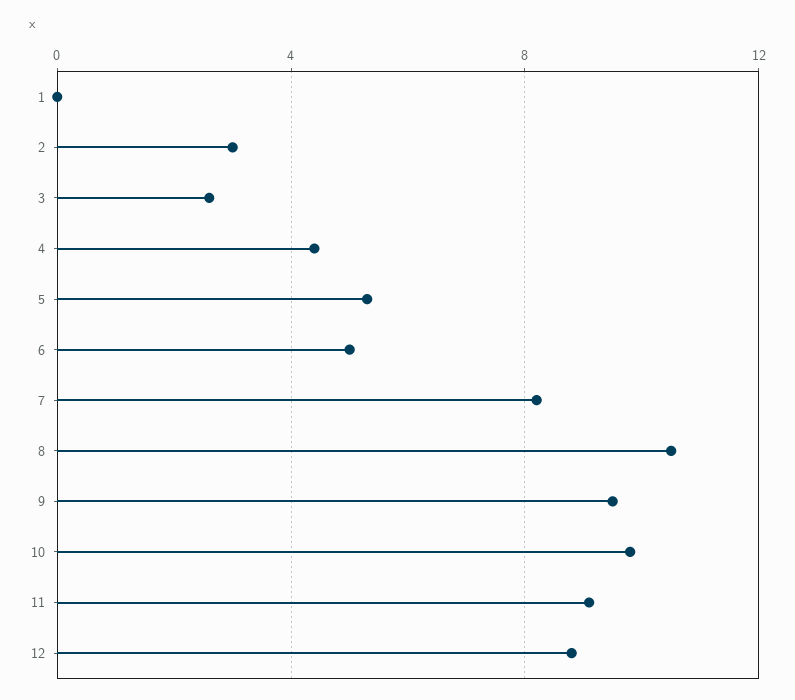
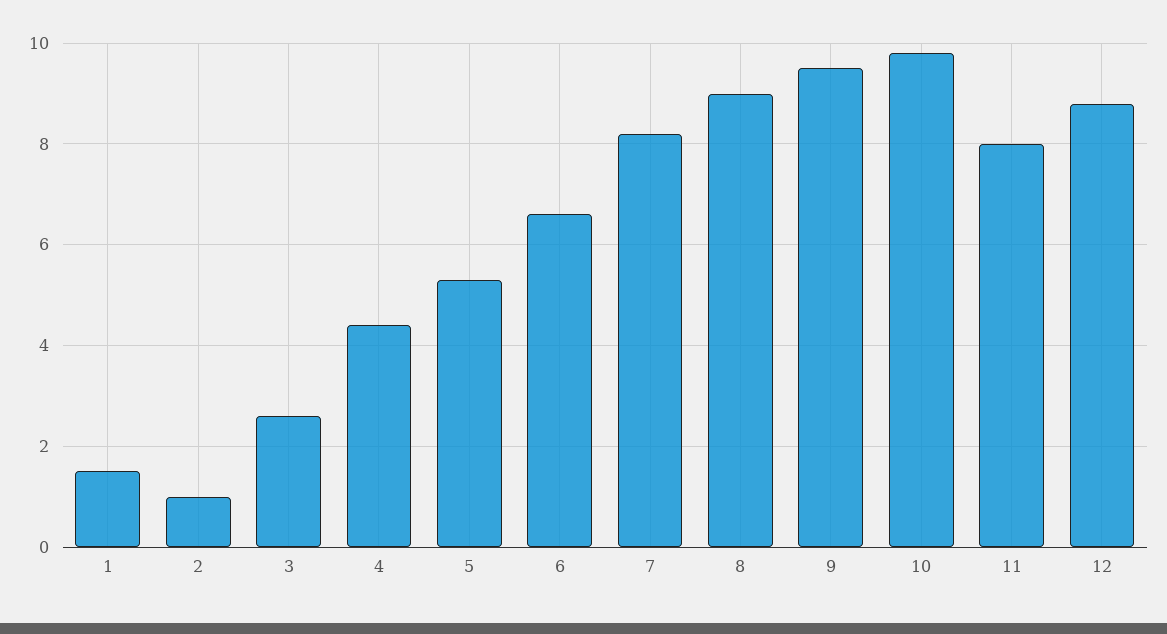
  {
-   "1": 0,
+   "1": 1.5,
-   "2": 3,
+   "2": 1,
    "3": 2.5,
    "4": 4.5,
    "5": 5.5,
-   "6": 5,
+   "6": 6.5,
    "7": 8,
-   "8": 10.5,
+   "8": 9,
    "9": 9.5,
    "10": 10,
-   "11": 9,
+   "11": 8,
    "12": 9
  }

